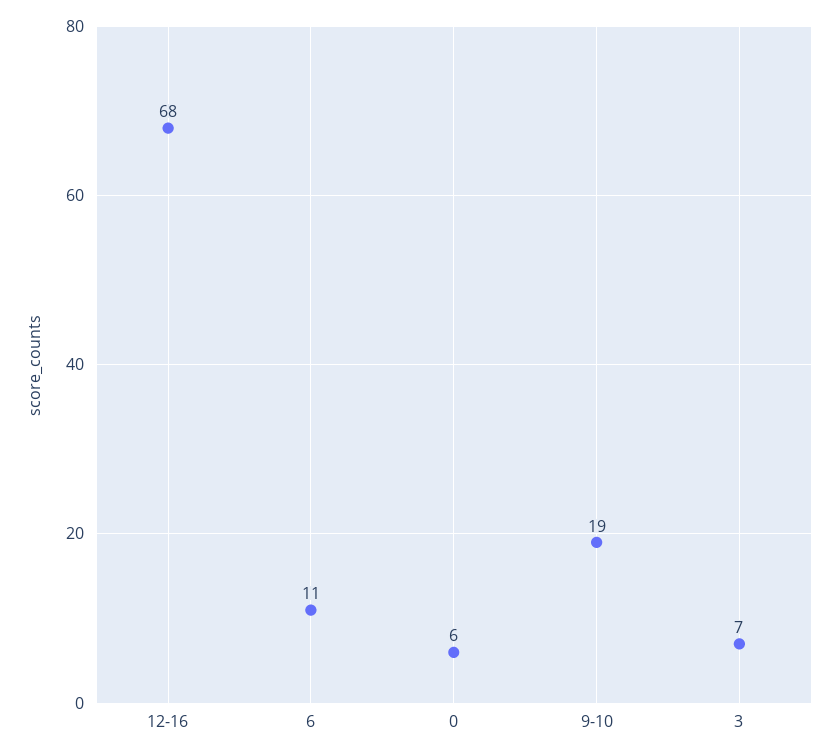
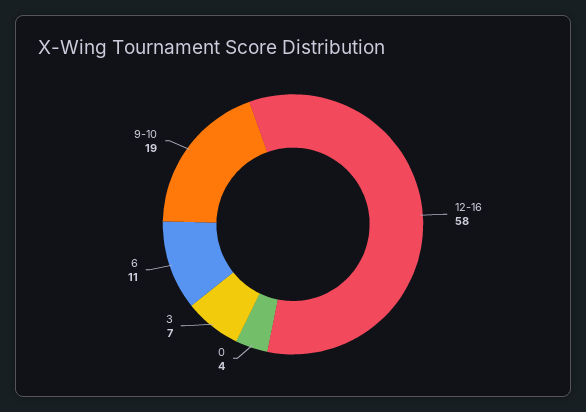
  {
-   "12-16": 68,
+   "12-16": 58,
    "6": 11,
-   "0": 6,
+   "0": 4,
    "9-10": 19,
    "3": 7
  }

